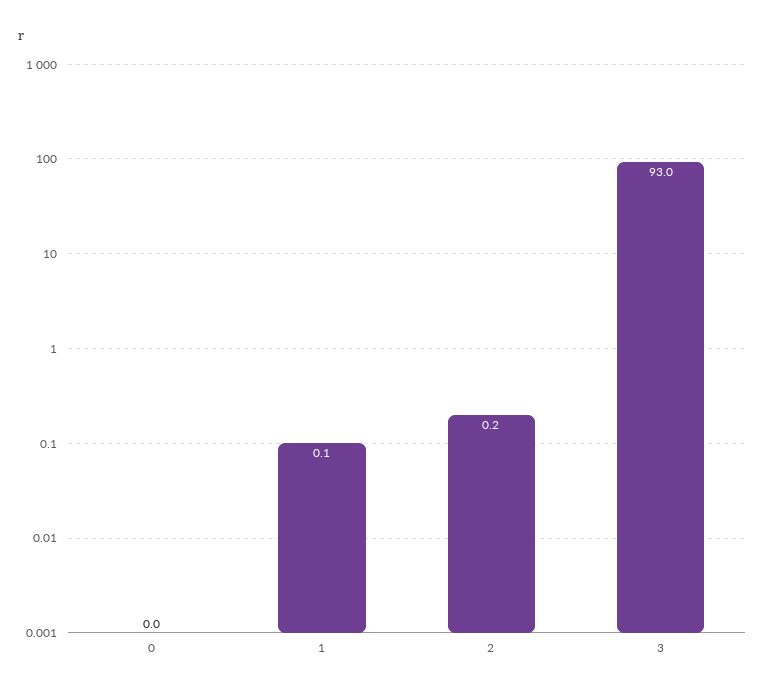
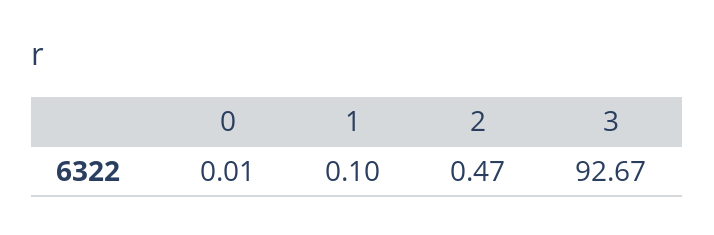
  {
    "0": 0.01,
    "1": 0.1,
-   "2": 0.2,
+   "2": 0.47,
-   "3": 93
+   "3": 92.67
  }

